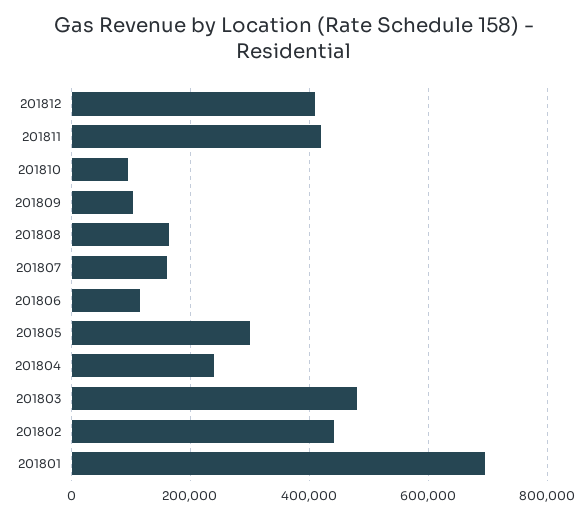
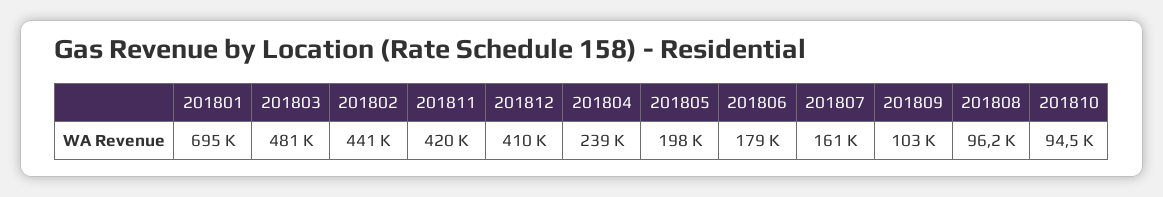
  {
    "201812": 410000,
    "201811": 420000,
    "201810": 94500,
    "201809": 103000,
-   "201808": 160000,
+   "201808": 96200,
    "201807": 161000,
-   "201806": 120000,
+   "201806": 179000,
-   "201805": 300000,
+   "201805": 198000,
    "201804": 239000,
    "201803": 481000,
    "201802": 441000,
    "201801": 695000
  }

